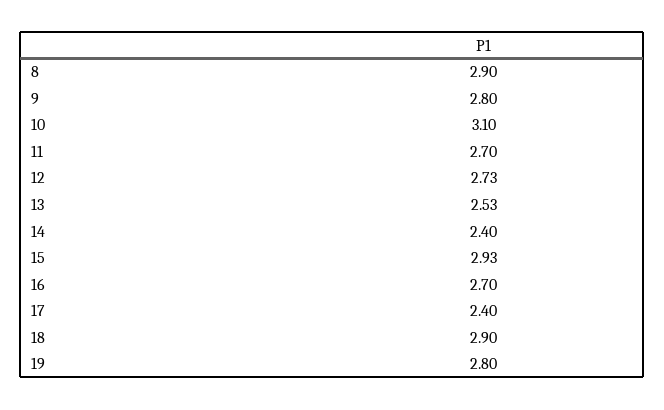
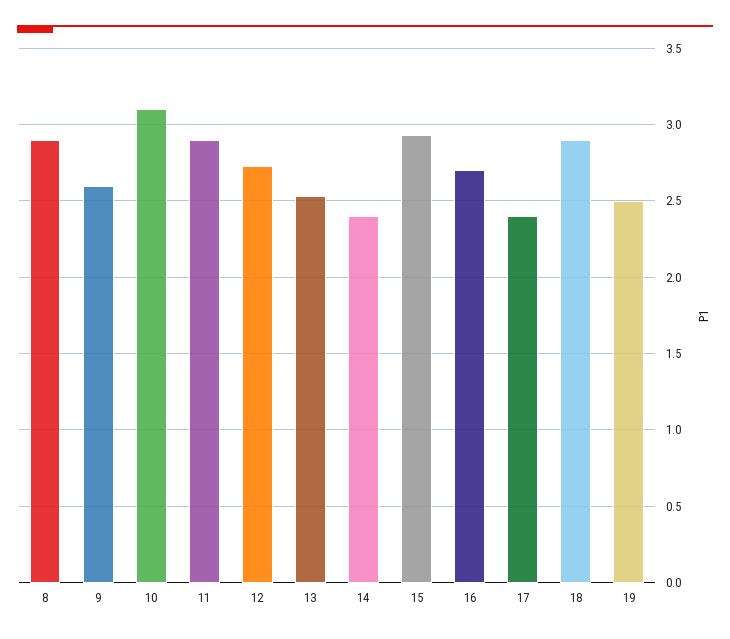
  {
    "8": 2.9,
-   "9": 2.8,
+   "9": 2.6,
    "10": 3.1,
-   "11": 2.7,
+   "11": 2.9,
    "12": 2.73,
    "13": 2.53,
    "14": 2.4,
    "15": 2.93,
    "16": 2.7,
    "17": 2.4,
    "18": 2.9,
-   "19": 2.8
+   "19": 2.5
  }

